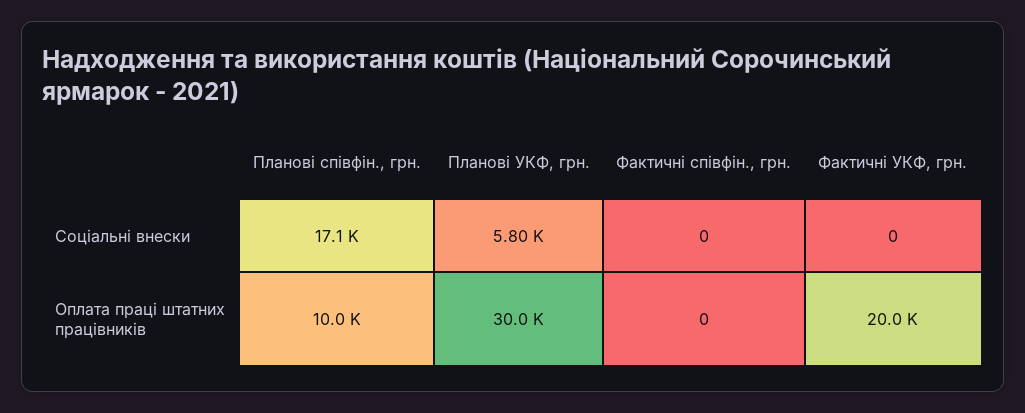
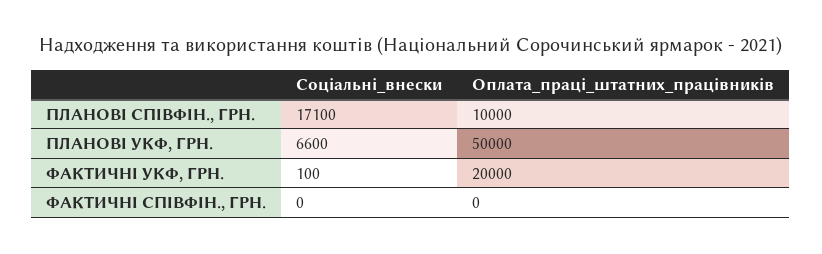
  {
    "Планові співфін., грн.": {
      "Соціальні внески": 17100,
      "Оплата праці штатних працівників": 10000
    },
    "Планові УКФ, грн.": {
-     "Соціальні внески": 5800,
+     "Соціальні внески": 6600,
-     "Оплата праці штатних працівників": 30000
+     "Оплата праці штатних працівників": 50000
    },
    "Фактичні співфін., грн.": {
      "Соціальні внески": 0,
      "Оплата праці штатних працівників": 0
    },
    "Фактичні УКФ, грн.": {
-     "Соціальні внески": 0,
+     "Соціальні внески": 100,
      "Оплата праці штатних працівників": 20000
    }
  }

